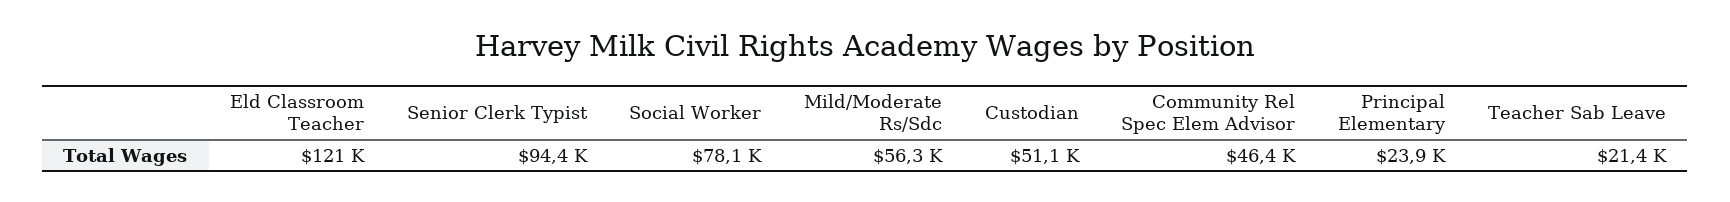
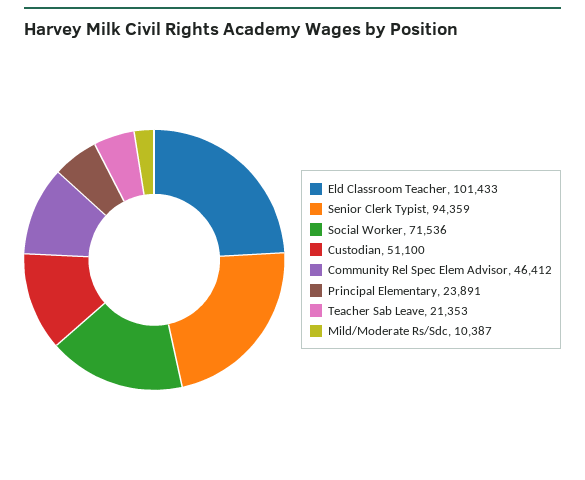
  {
-   "Eld Classroom Teacher": 121000,
+   "Eld Classroom Teacher": 101433,
    "Senior Clerk Typist": 94359,
-   "Social Worker": 78100,
+   "Social Worker": 71536,
-   "Mild/Moderate Rs/Sdc": 56300,
+   "Mild/Moderate Rs/Sdc": 10387,
    "Custodian": 51100,
    "Community Rel Spec Elem Advisor": 46412,
    "Principal Elementary": 23891,
    "Teacher Sab Leave": 21353
  }

